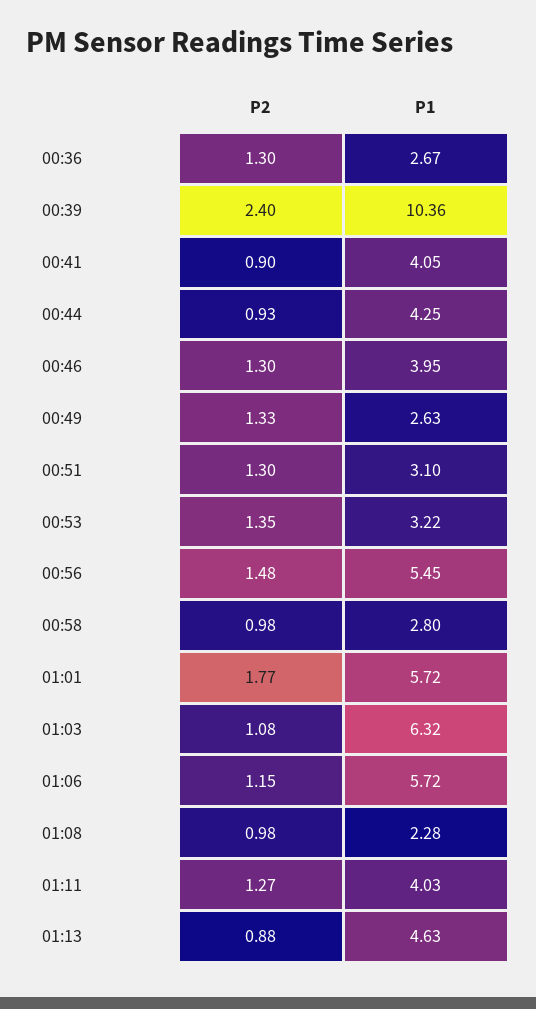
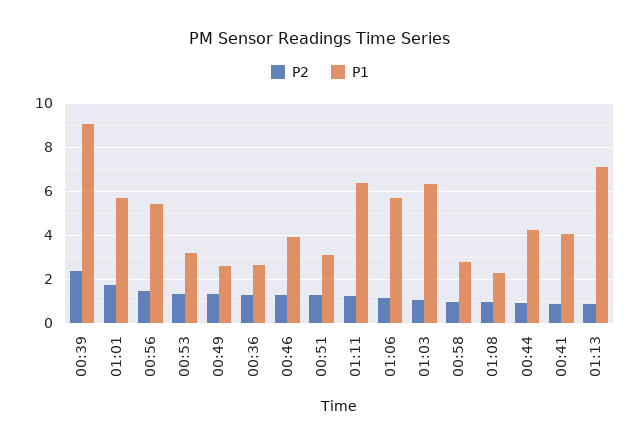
  {
    "P2": {
      "00:36": 1.3,
      "00:39": 2.4,
      "00:41": 0.9,
      "00:44": 0.93,
      "00:46": 1.3,
      "00:49": 1.33,
      "00:51": 1.3,
      "00:53": 1.35,
      "00:56": 1.48,
      "00:58": 0.98,
      "01:01": 1.77,
      "01:03": 1.08,
      "01:06": 1.15,
      "01:08": 0.98,
      "01:11": 1.27,
      "01:13": 0.88
    },
    "P1": {
      "00:36": 2.67,
-     "00:39": 10.36,
+     "00:39": 9,
      "00:41": 4.05,
      "00:44": 4.25,
      "00:46": 3.95,
      "00:49": 2.63,
      "00:51": 3.1,
      "00:53": 3.22,
      "00:56": 5.45,
      "00:58": 2.8,
      "01:01": 5.72,
      "01:03": 6.32,
      "01:06": 5.72,
      "01:08": 2.28,
-     "01:11": 4.03,
+     "01:11": 6.5,
-     "01:13": 4.63
+     "01:13": 7
    }
  }

